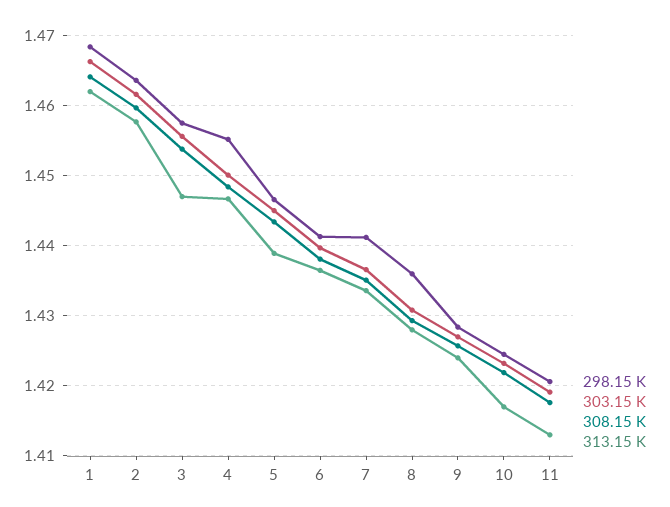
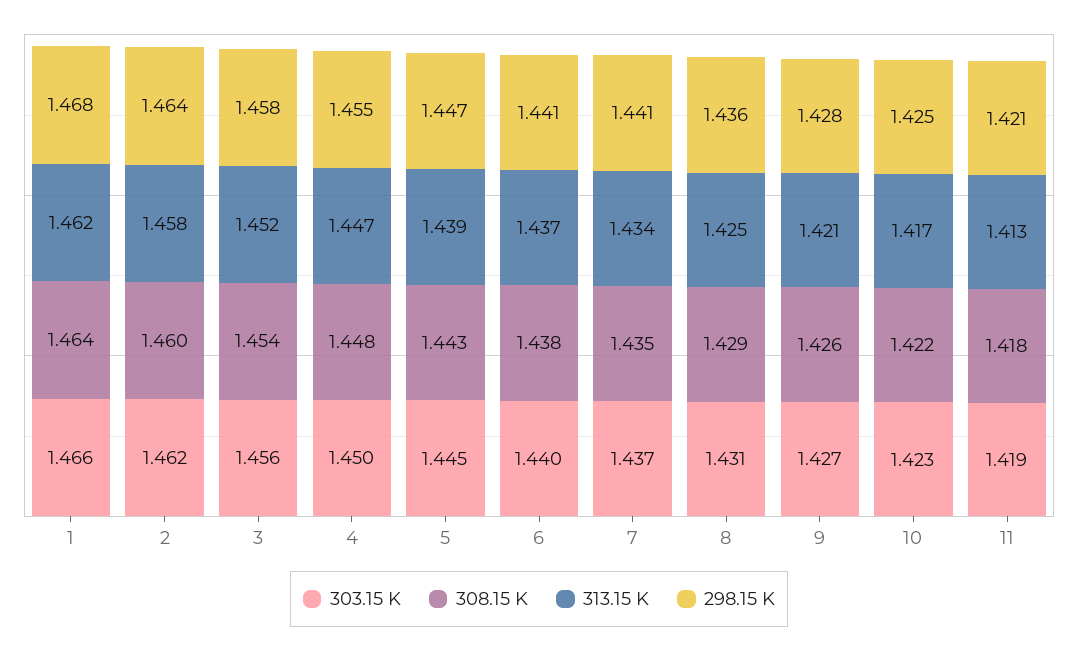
  {
    "298.15 K": {
      "1": 1.468,
      "2": 1.464,
      "3": 1.458,
      "4": 1.455,
      "5": 1.447,
      "6": 1.441,
      "7": 1.441,
      "8": 1.436,
      "9": 1.428,
      "10": 1.425,
      "11": 1.421
    },
    "303.15 K": {
      "1": 1.466,
      "2": 1.462,
      "3": 1.456,
      "4": 1.45,
      "5": 1.445,
      "6": 1.44,
      "7": 1.437,
      "8": 1.431,
      "9": 1.427,
      "10": 1.423,
      "11": 1.419
    },
    "308.15 K": {
      "1": 1.464,
      "2": 1.46,
      "3": 1.454,
      "4": 1.448,
      "5": 1.443,
      "6": 1.438,
      "7": 1.435,
      "8": 1.429,
      "9": 1.426,
      "10": 1.422,
      "11": 1.418
    },
    "313.15 K": {
      "1": 1.462,
      "2": 1.458,
-     "3": 1.447,
+     "3": 1.452,
      "4": 1.447,
      "5": 1.439,
      "6": 1.437,
      "7": 1.434,
-     "8": 1.428,
+     "8": 1.425,
-     "9": 1.424,
+     "9": 1.421,
      "10": 1.417,
      "11": 1.413
    }
  }

